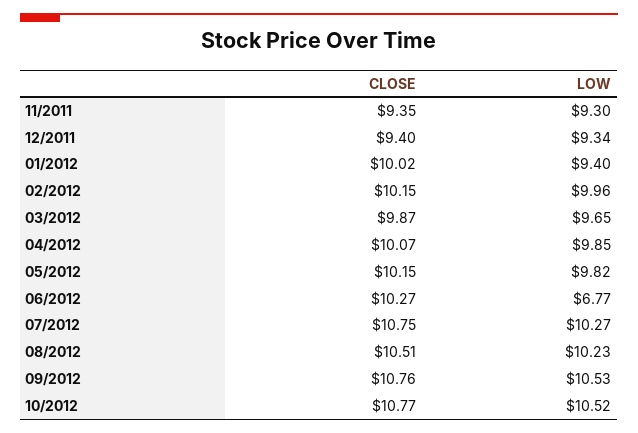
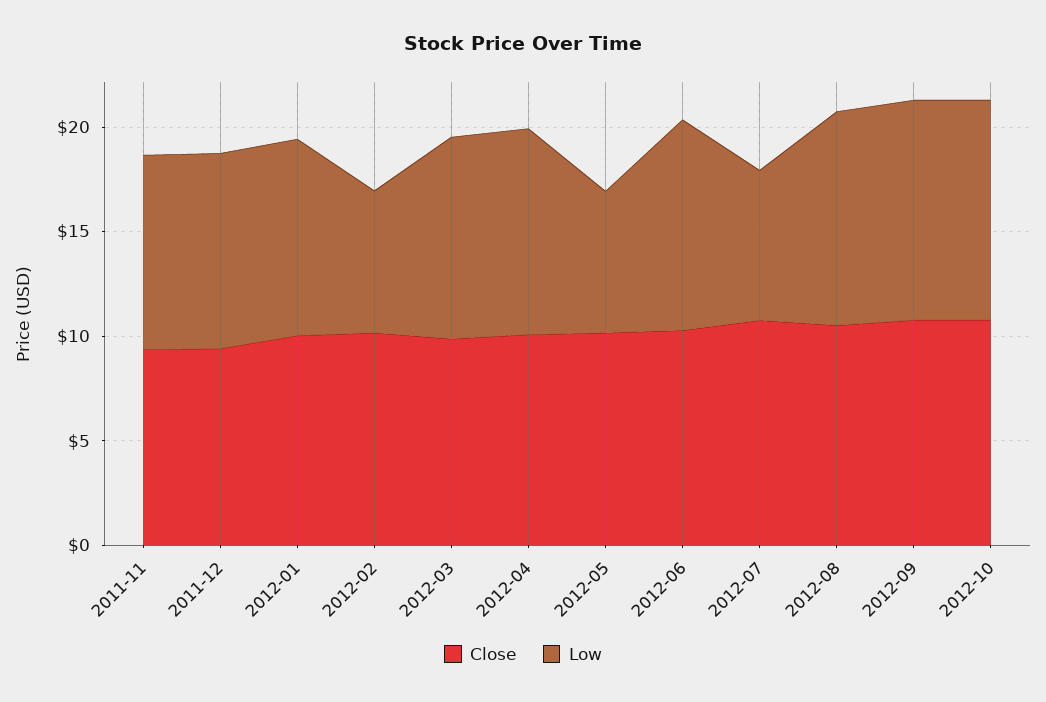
  {
    "CLOSE": {
      "11/2011": 9.35,
      "12/2011": 9.4,
      "01/2012": 10.02,
      "02/2012": 10.15,
      "03/2012": 9.87,
      "04/2012": 10.07,
      "05/2012": 10.15,
      "06/2012": 10.27,
      "07/2012": 10.75,
      "08/2012": 10.51,
      "09/2012": 10.76,
      "10/2012": 10.77
    },
    "LOW": {
      "11/2011": 9.3,
      "12/2011": 9.34,
      "01/2012": 9.4,
-     "02/2012": 9.96,
+     "02/2012": 7,
      "03/2012": 9.65,
      "04/2012": 9.85,
-     "05/2012": 9.82,
+     "05/2012": 7,
-     "06/2012": 6.77,
+     "06/2012": 10,
-     "07/2012": 10.27,
+     "07/2012": 7,
      "08/2012": 10.23,
      "09/2012": 10.53,
      "10/2012": 10.52
    }
  }

